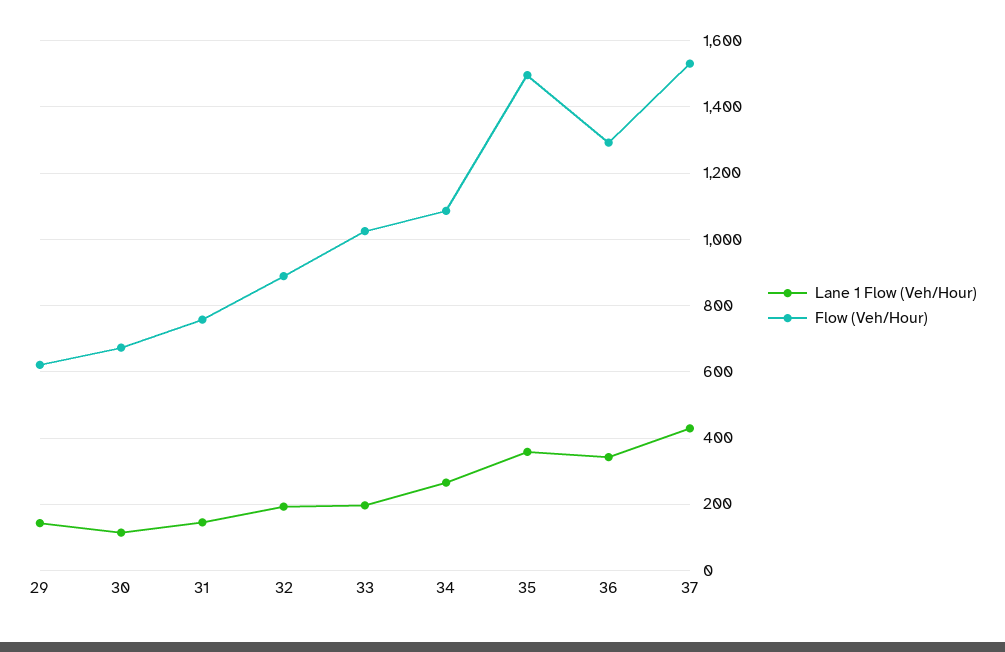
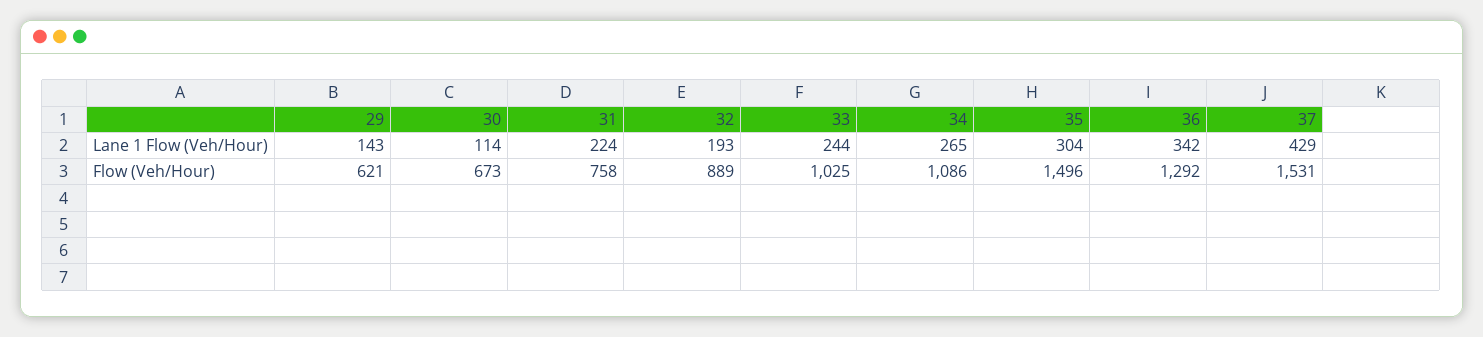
  {
    "Lane 1 Flow (Veh/Hour)": {
      "29": 143,
      "30": 114,
-     "31": 140,
+     "31": 224,
      "32": 193,
-     "33": 200,
+     "33": 244,
      "34": 265,
-     "35": 360,
+     "35": 304,
      "36": 342,
      "37": 429
    },
    "Flow (Veh/Hour)": {
      "29": 621,
      "30": 673,
      "31": 758,
      "32": 889,
      "33": 1025,
      "34": 1086,
      "35": 1496,
      "36": 1292,
      "37": 1531
    }
  }

